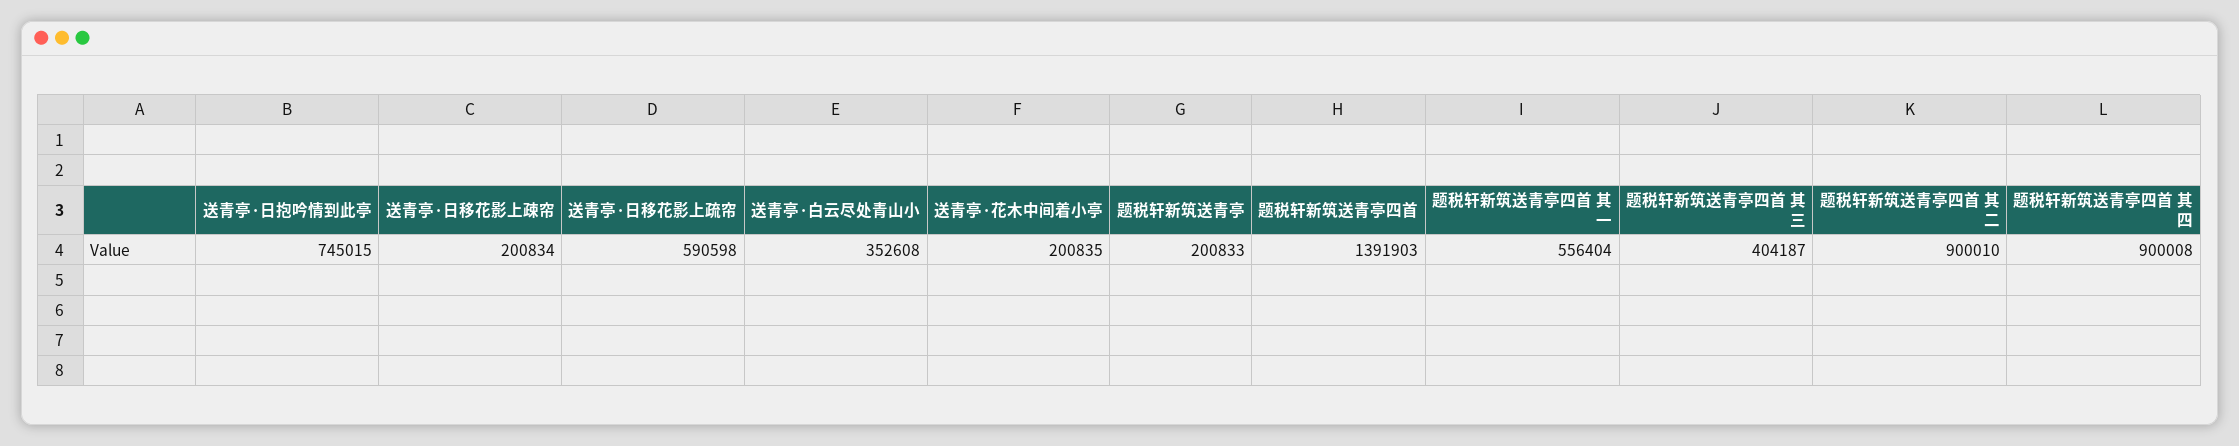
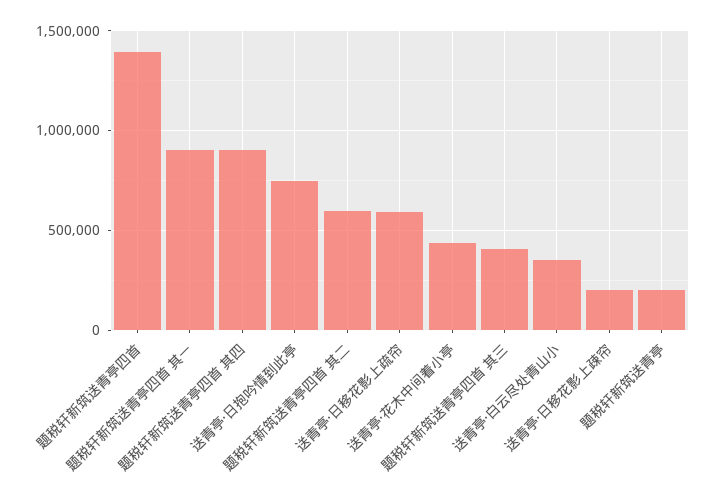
  {
    "送青亭·日抱吟情到此亭": 745015,
    "送青亭·日移花影上疎帘": 200834,
    "送青亭·日移花影上疏帘": 590598,
    "送青亭·白云尽处青山小": 352608,
-   "送青亭·花木中间着小亭": 200835,
+   "送青亭·花木中间着小亭": 450000,
    "题税轩新筑送青亭": 200833,
    "题税轩新筑送青亭四首": 1391903,
-   "题税轩新筑送青亭四首 其一": 556404,
+   "题税轩新筑送青亭四首 其一": 900000,
    "题税轩新筑送青亭四首 其三": 404187,
-   "题税轩新筑送青亭四首 其二": 900010,
+   "题税轩新筑送青亭四首 其二": 600000,
    "题税轩新筑送青亭四首 其四": 900008
  }

